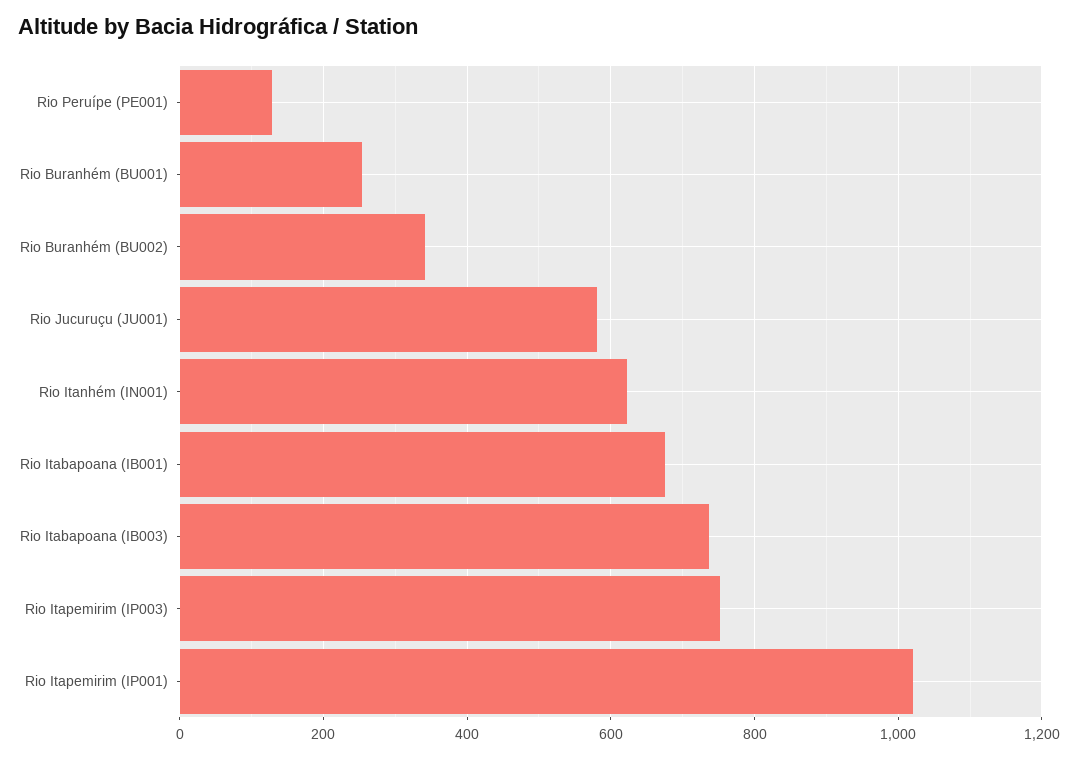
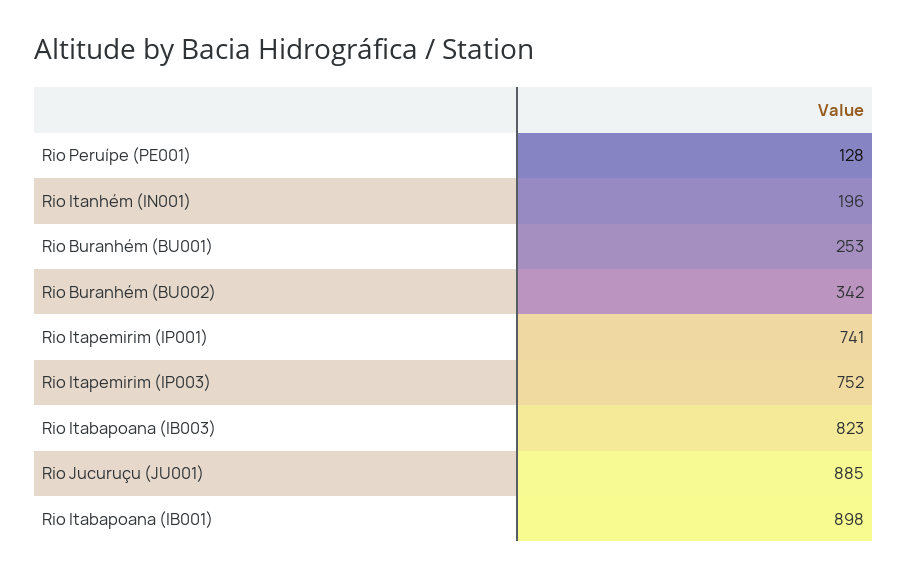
  {
    "Rio Peruípe (PE001)": 128,
    "Rio Buranhém (BU001)": 253,
    "Rio Buranhém (BU002)": 342,
-   "Rio Jucuruçu (JU001)": 580,
+   "Rio Jucuruçu (JU001)": 885,
-   "Rio Itanhém (IN001)": 620,
+   "Rio Itanhém (IN001)": 196,
-   "Rio Itabapoana (IB001)": 680,
+   "Rio Itabapoana (IB001)": 898,
-   "Rio Itabapoana (IB003)": 740,
+   "Rio Itabapoana (IB003)": 823,
    "Rio Itapemirim (IP003)": 752,
-   "Rio Itapemirim (IP001)": 1020
+   "Rio Itapemirim (IP001)": 741
  }

